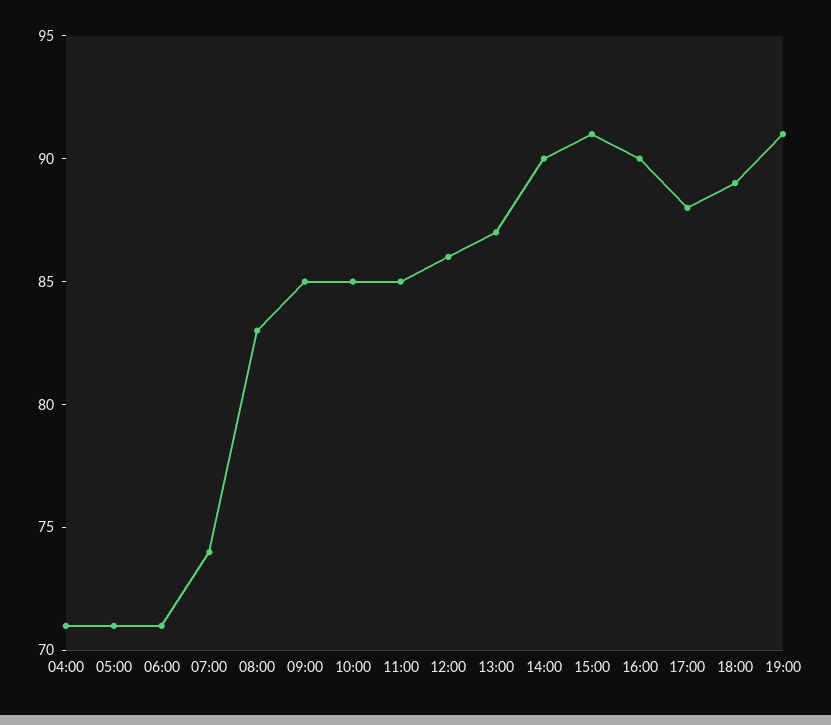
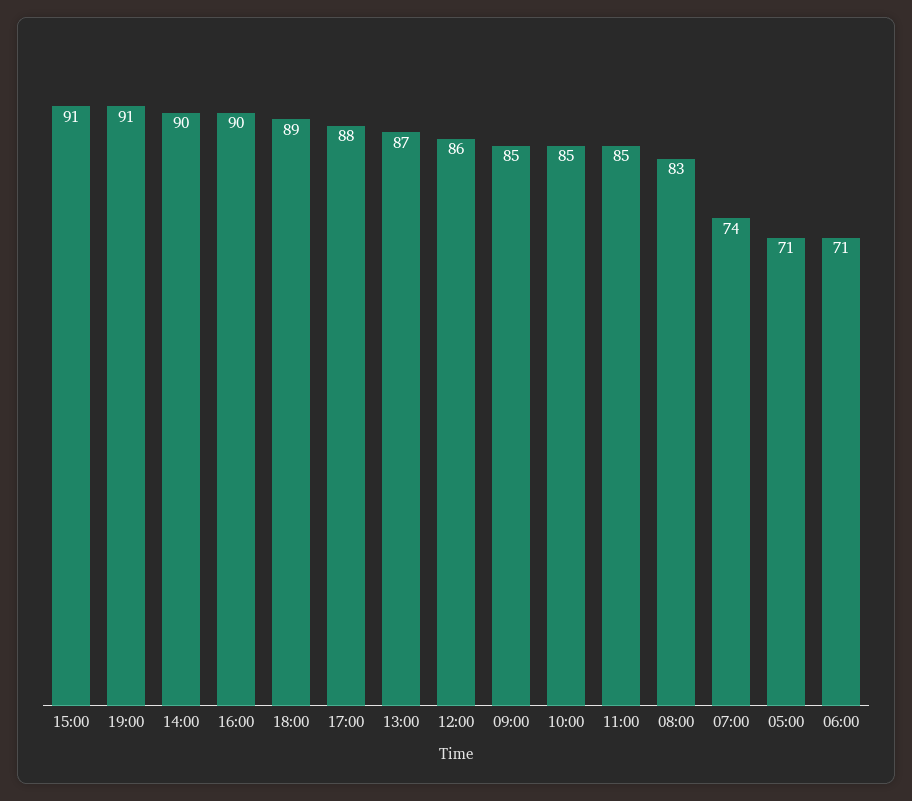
  {
-   "04:00": 71,
    "05:00": 71,
    "06:00": 71,
    "07:00": 74,
    "08:00": 83,
    "09:00": 85,
    "10:00": 85,
    "11:00": 85,
    "12:00": 86,
    "13:00": 87,
    "14:00": 90,
    "15:00": 91,
    "16:00": 90,
    "17:00": 88,
    "18:00": 89,
    "19:00": 91
  }

